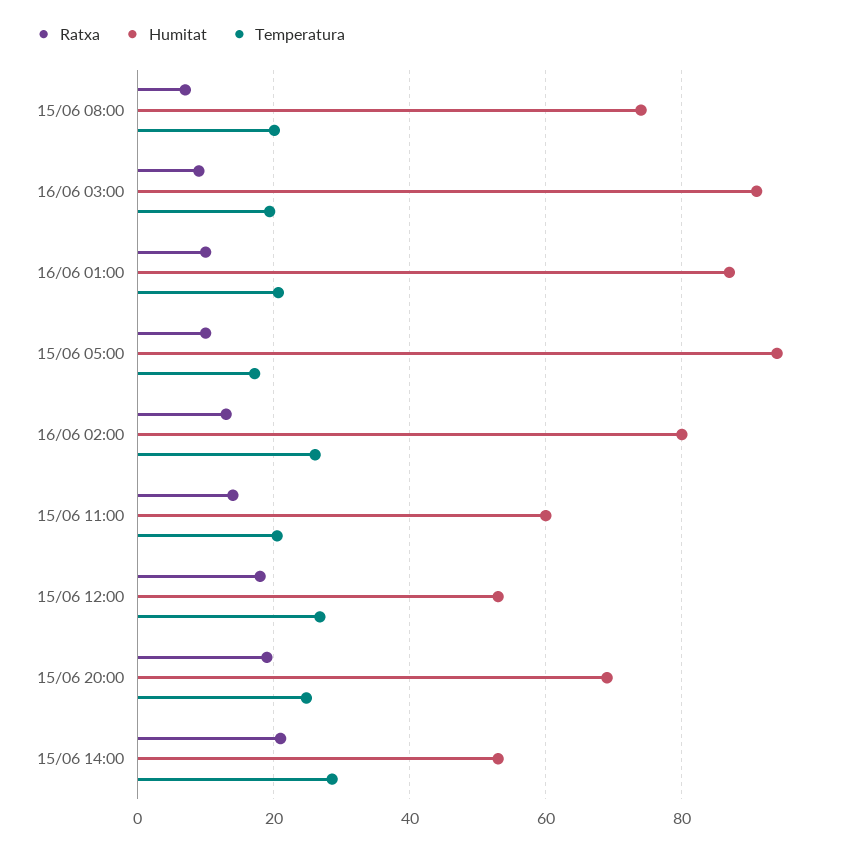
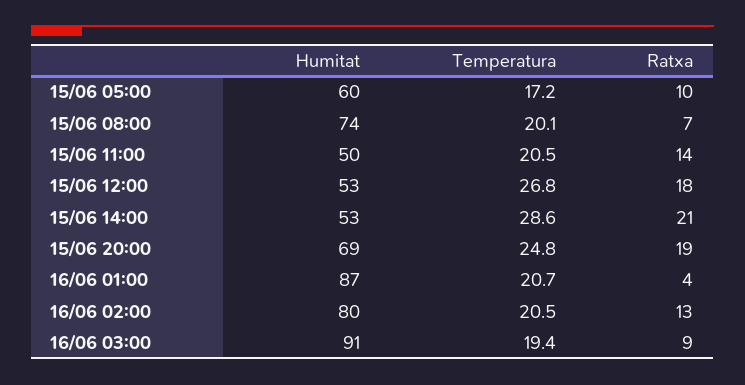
  {
    "Ratxa": {
      "15/06 08:00": 7,
      "16/06 03:00": 9,
-     "16/06 01:00": 10,
+     "16/06 01:00": 4,
      "15/06 05:00": 10,
      "16/06 02:00": 13,
      "15/06 11:00": 14,
      "15/06 12:00": 18,
      "15/06 20:00": 19,
      "15/06 14:00": 21
    },
    "Humitat": {
      "15/06 08:00": 74,
      "16/06 03:00": 91,
      "16/06 01:00": 87,
-     "15/06 05:00": 94,
+     "15/06 05:00": 60,
      "16/06 02:00": 80,
-     "15/06 11:00": 60,
+     "15/06 11:00": 50,
      "15/06 12:00": 53,
      "15/06 20:00": 69,
      "15/06 14:00": 53
    },
    "Temperatura": {
      "15/06 08:00": 20.1,
      "16/06 03:00": 19.4,
      "16/06 01:00": 20.7,
      "15/06 05:00": 17.2,
-     "16/06 02:00": 26,
+     "16/06 02:00": 20.5,
      "15/06 11:00": 20.5,
      "15/06 12:00": 26.8,
      "15/06 20:00": 24.8,
      "15/06 14:00": 28.6
    }
  }

